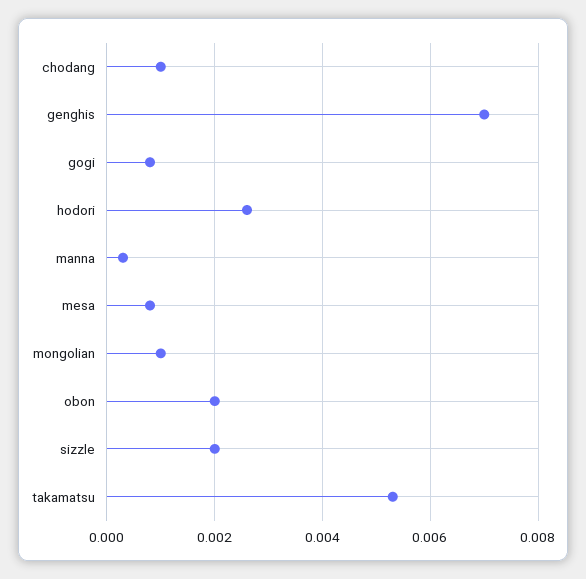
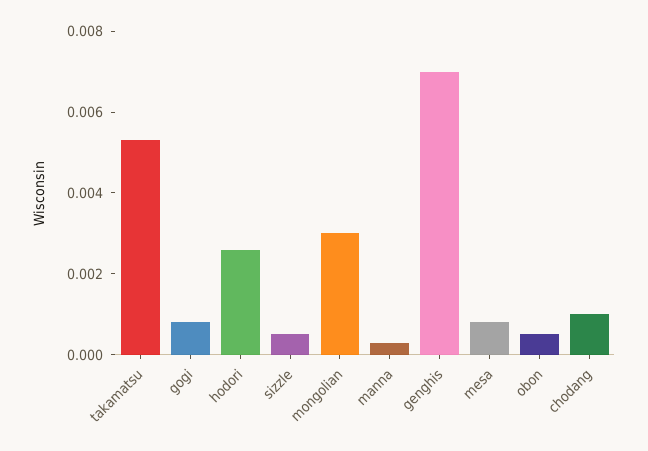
  {
    "chodang": 0.001,
    "genghis": 0.007,
    "gogi": 0.001,
    "hodori": 0.0025,
    "manna": 0.0005,
    "mesa": 0.001,
-   "mongolian": 0.001,
+   "mongolian": 0.003,
-   "obon": 0.002,
+   "obon": 0.0005,
-   "sizzle": 0.002,
+   "sizzle": 0.0005,
    "takamatsu": 0.0055
  }

